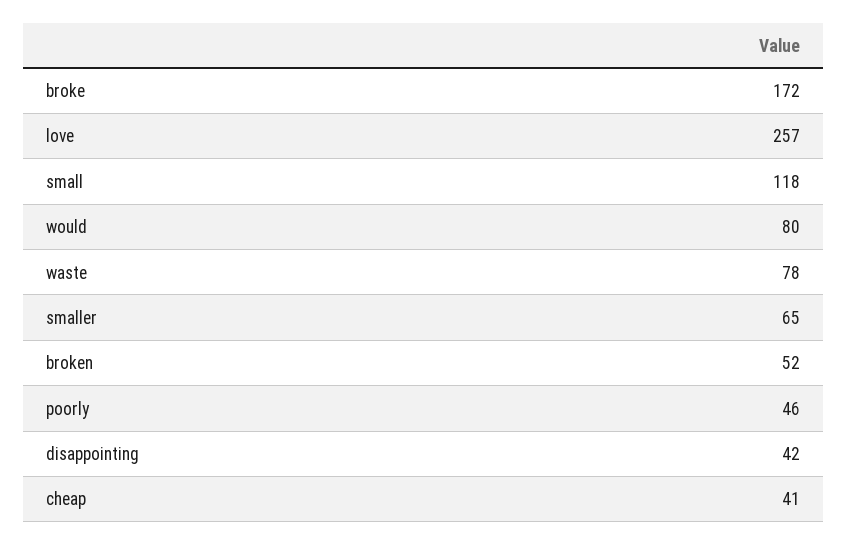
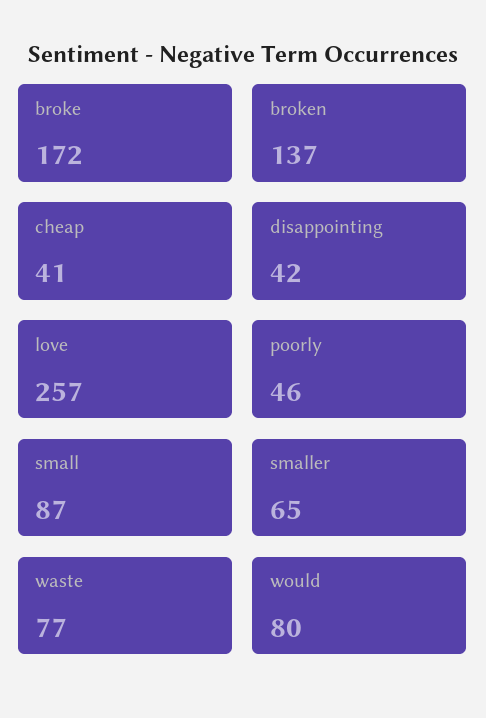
  {
    "broke": 172,
    "love": 257,
-   "small": 118,
+   "small": 87,
    "would": 80,
-   "waste": 78,
+   "waste": 77,
    "smaller": 65,
-   "broken": 52,
+   "broken": 137,
    "poorly": 46,
    "disappointing": 42,
    "cheap": 41
  }

